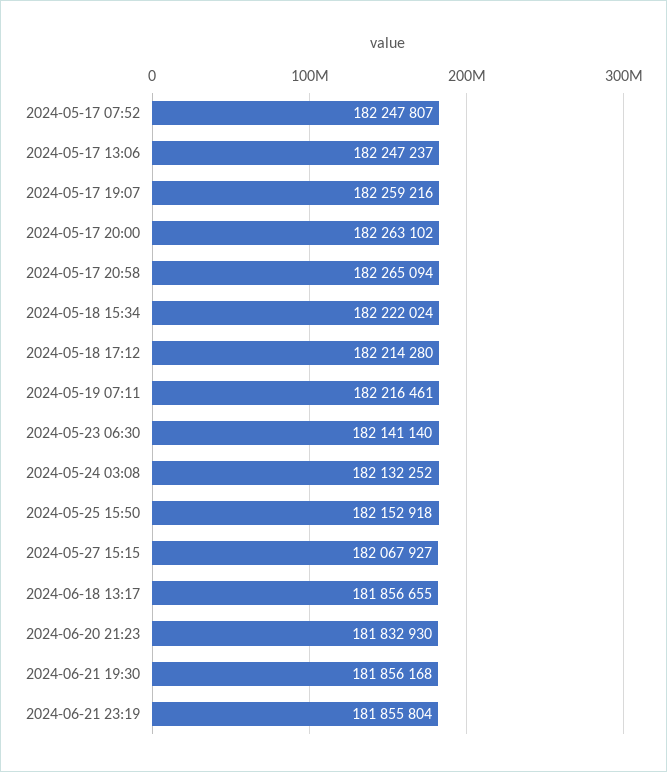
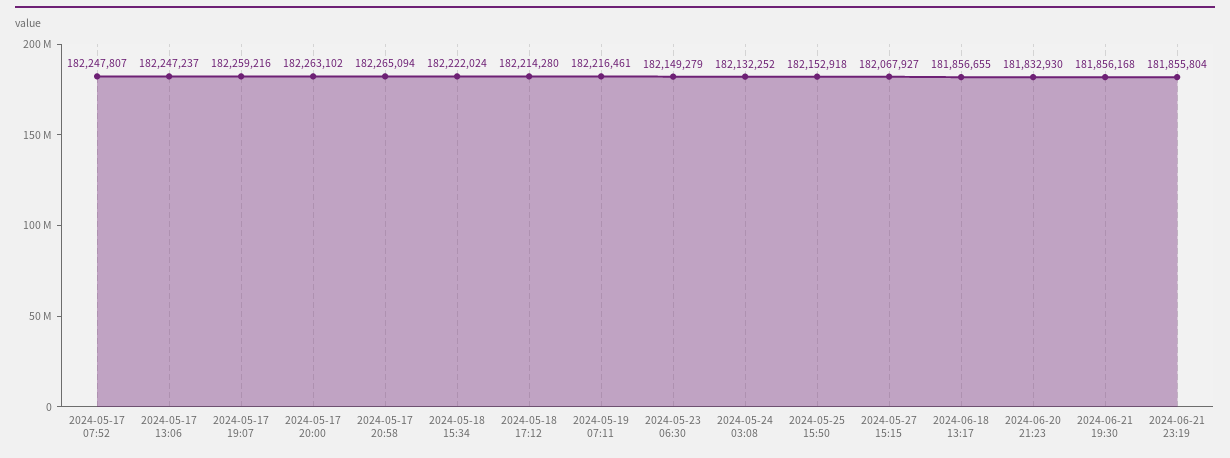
  {
    "2024-05-17 07:52": 182247807,
    "2024-05-17 13:06": 182247237,
    "2024-05-17 19:07": 182259216,
    "2024-05-17 20:00": 182263102,
    "2024-05-17 20:58": 182265094,
    "2024-05-18 15:34": 182222024,
    "2024-05-18 17:12": 182214280,
    "2024-05-19 07:11": 182216461,
-   "2024-05-23 06:30": 182141140,
+   "2024-05-23 06:30": 182149279,
    "2024-05-24 03:08": 182132252,
    "2024-05-25 15:50": 182152918,
    "2024-05-27 15:15": 182067927,
    "2024-06-18 13:17": 181856655,
    "2024-06-20 21:23": 181832930,
    "2024-06-21 19:30": 181856168,
    "2024-06-21 23:19": 181855804
  }

